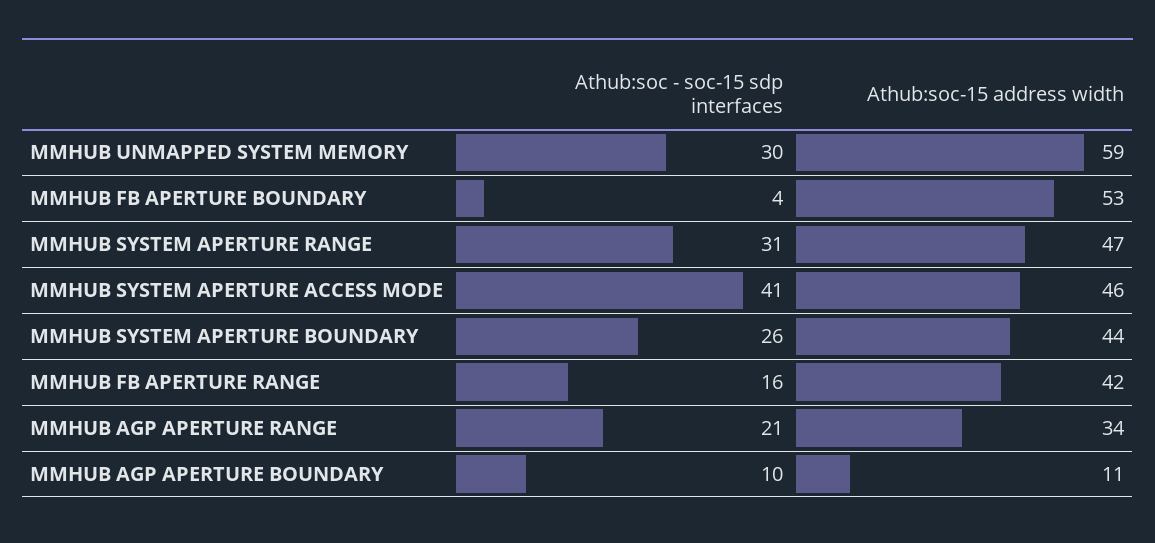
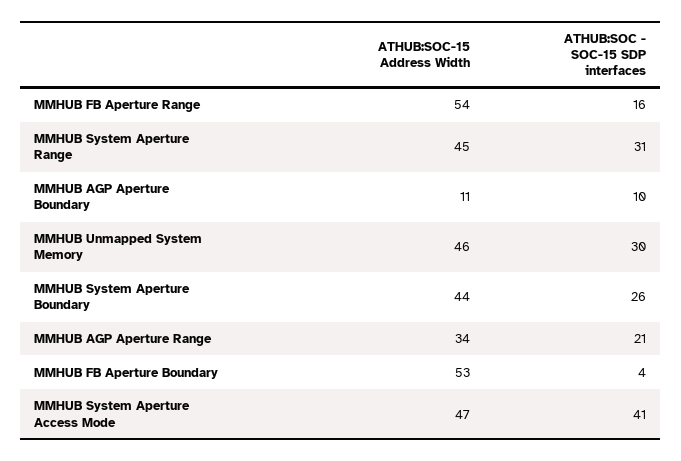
  {
    "Athub:soc - soc-15 sdp interfaces": {
      "MMHUB UNMAPPED SYSTEM MEMORY": 30,
      "MMHUB FB APERTURE BOUNDARY": 4,
      "MMHUB SYSTEM APERTURE RANGE": 31,
      "MMHUB SYSTEM APERTURE ACCESS MODE": 41,
      "MMHUB SYSTEM APERTURE BOUNDARY": 26,
      "MMHUB FB APERTURE RANGE": 16,
      "MMHUB AGP APERTURE RANGE": 21,
      "MMHUB AGP APERTURE BOUNDARY": 10
    },
    "Athub:soc-15 address width": {
-     "MMHUB UNMAPPED SYSTEM MEMORY": 59,
+     "MMHUB UNMAPPED SYSTEM MEMORY": 46,
      "MMHUB FB APERTURE BOUNDARY": 53,
-     "MMHUB SYSTEM APERTURE RANGE": 47,
+     "MMHUB SYSTEM APERTURE RANGE": 45,
-     "MMHUB SYSTEM APERTURE ACCESS MODE": 46,
+     "MMHUB SYSTEM APERTURE ACCESS MODE": 47,
      "MMHUB SYSTEM APERTURE BOUNDARY": 44,
-     "MMHUB FB APERTURE RANGE": 42,
+     "MMHUB FB APERTURE RANGE": 54,
      "MMHUB AGP APERTURE RANGE": 34,
      "MMHUB AGP APERTURE BOUNDARY": 11
    }
  }

